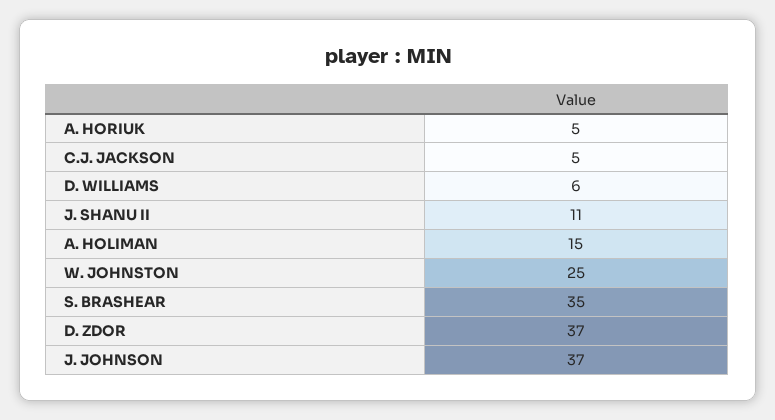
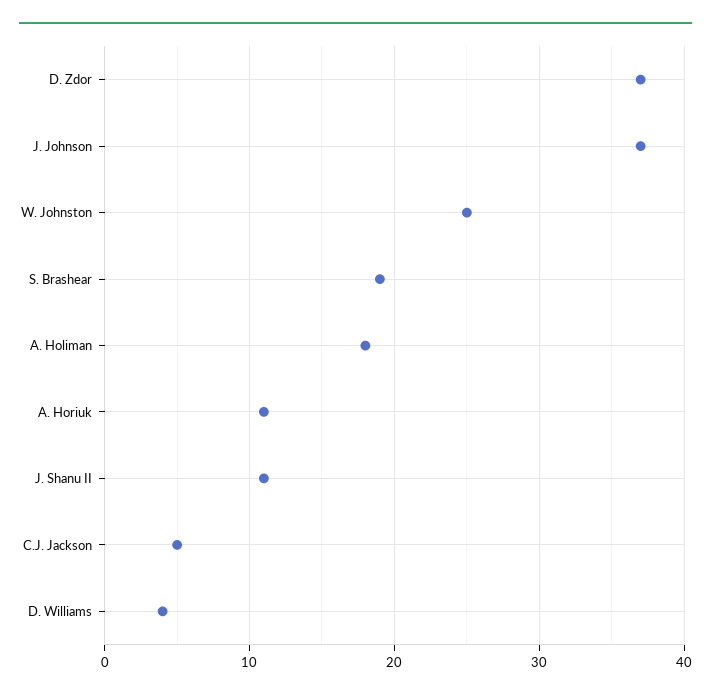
  {
-   "A. HORIUK": 5,
+   "A. HORIUK": 11,
    "C.J. JACKSON": 5,
-   "D. WILLIAMS": 6,
+   "D. WILLIAMS": 4,
    "J. SHANU II": 11,
-   "A. HOLIMAN": 15,
+   "A. HOLIMAN": 18,
    "W. JOHNSTON": 25,
-   "S. BRASHEAR": 35,
+   "S. BRASHEAR": 19,
    "D. ZDOR": 37,
    "J. JOHNSON": 37
  }

